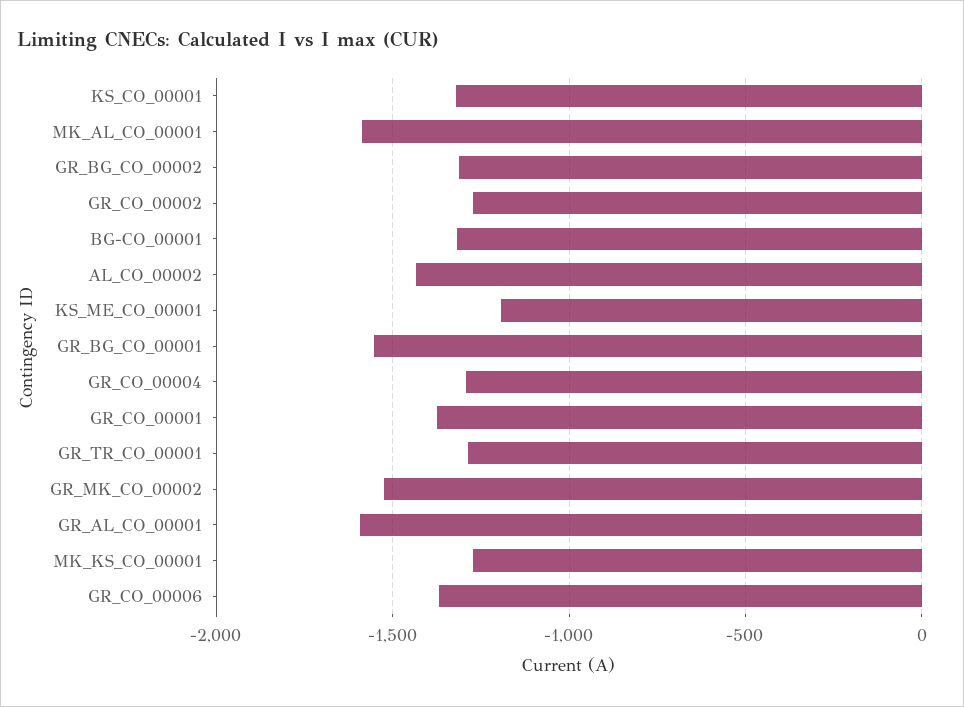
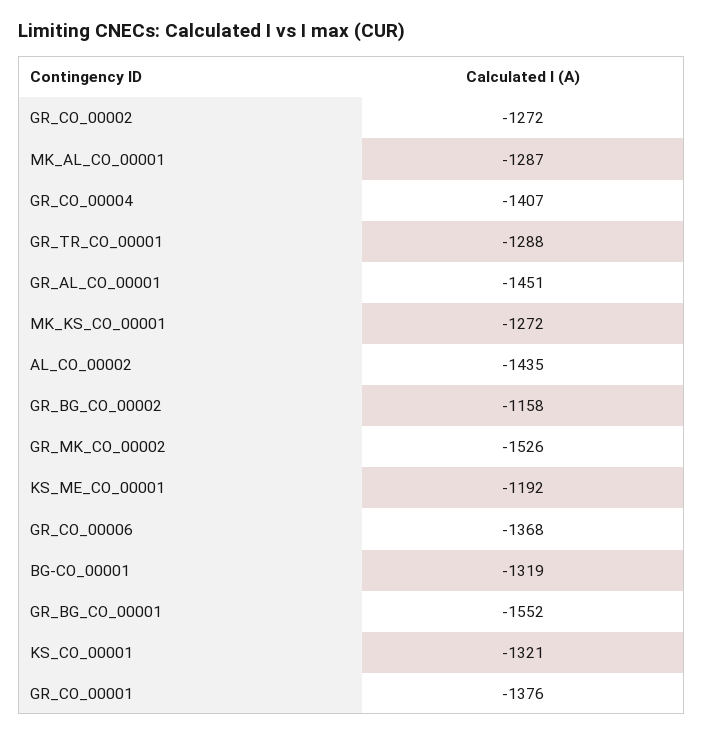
  {
    "KS_CO_00001": -1321,
-   "MK_AL_CO_00001": -1600,
+   "MK_AL_CO_00001": -1287,
-   "GR_BG_CO_00002": -1300,
+   "GR_BG_CO_00002": -1158,
    "GR_CO_00002": -1272,
    "BG-CO_00001": -1319,
    "AL_CO_00002": -1435,
    "KS_ME_CO_00001": -1192,
    "GR_BG_CO_00001": -1552,
-   "GR_CO_00004": -1300,
+   "GR_CO_00004": -1407,
    "GR_CO_00001": -1376,
    "GR_TR_CO_00001": -1288,
    "GR_MK_CO_00002": -1526,
-   "GR_AL_CO_00001": -1600,
+   "GR_AL_CO_00001": -1451,
    "MK_KS_CO_00001": -1272,
    "GR_CO_00006": -1368
  }

